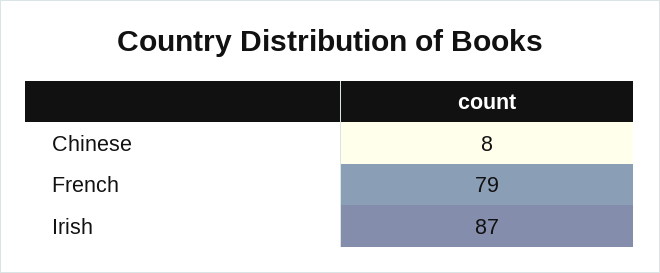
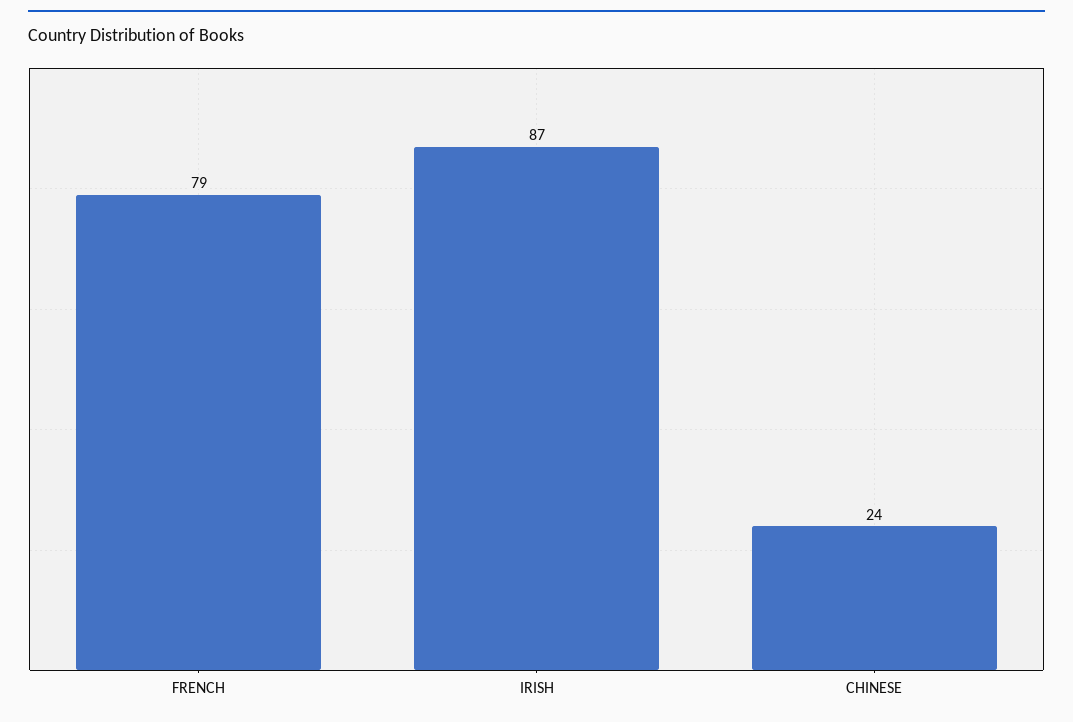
  {
-   "Chinese": 8,
+   "Chinese": 24,
    "French": 79,
    "Irish": 87
  }

